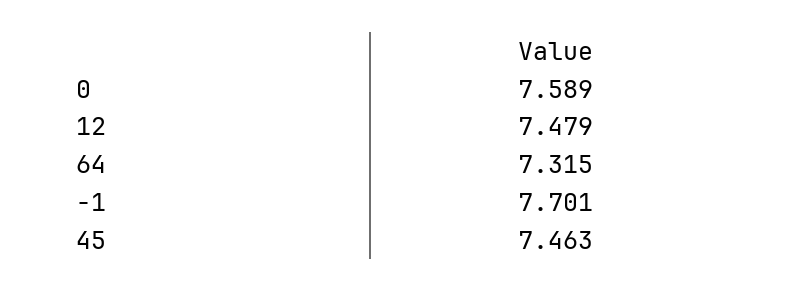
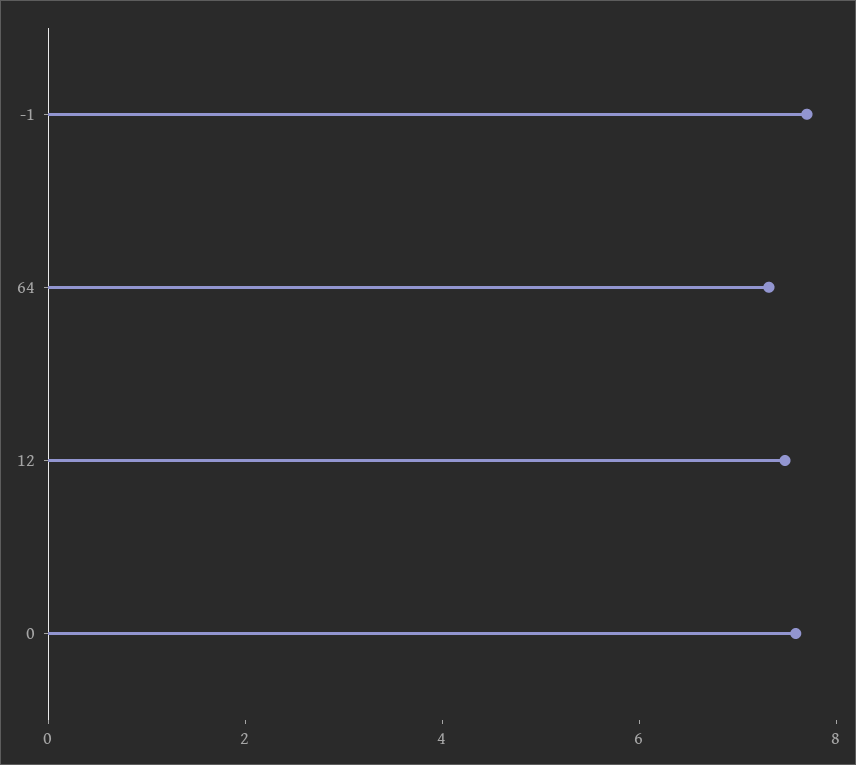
  {
    "0": 7.589,
    "12": 7.479,
    "64": 7.315,
-   "-1": 7.701,
+   "-1": 7.701
-   "45": 7.463
  }

